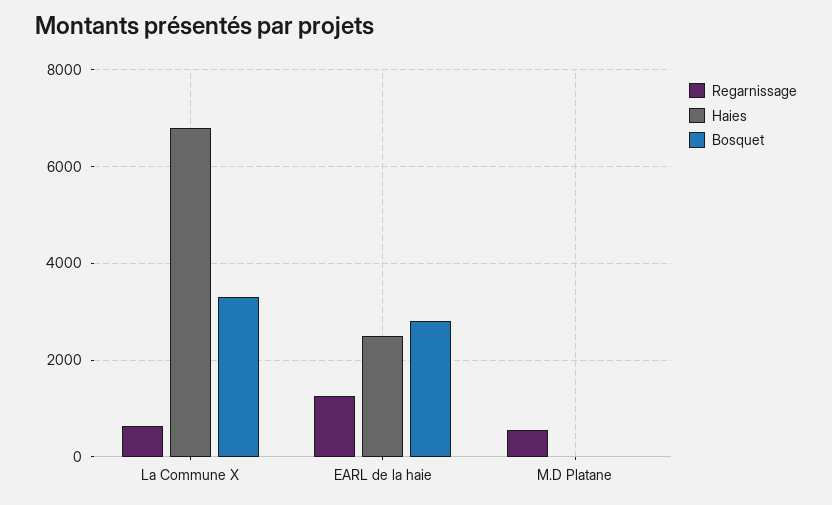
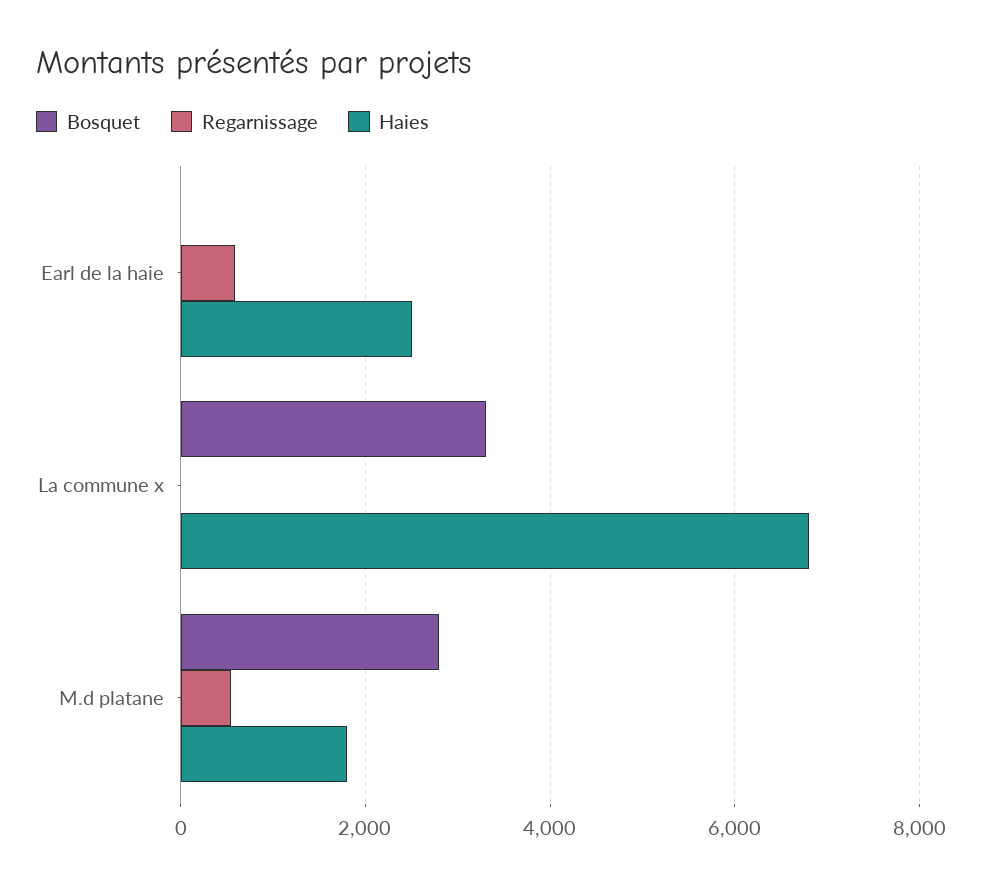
  {
    "Regarnissage": {
-     "La Commune X": 600,
+     "La Commune X": 0,
-     "EARL de la haie": 1200,
+     "EARL de la haie": 600,
      "M.D Platane": 600
    },
    "Haies": {
      "La Commune X": 6800,
      "EARL de la haie": 2600,
-     "M.D Platane": 0
+     "M.D Platane": 1800
    },
    "Bosquet": {
      "La Commune X": 3400,
-     "EARL de la haie": 2800,
+     "EARL de la haie": 0,
-     "M.D Platane": 0
+     "M.D Platane": 2800
    }
  }

